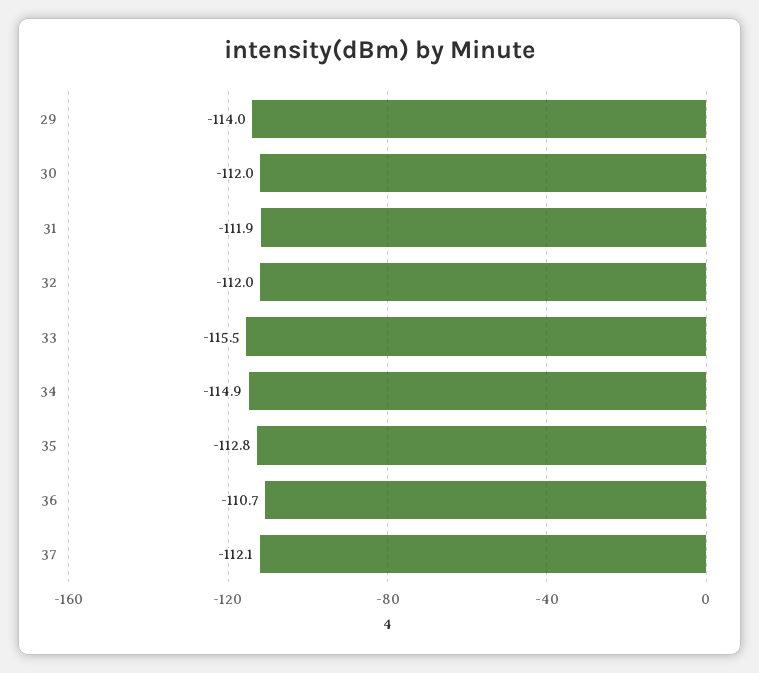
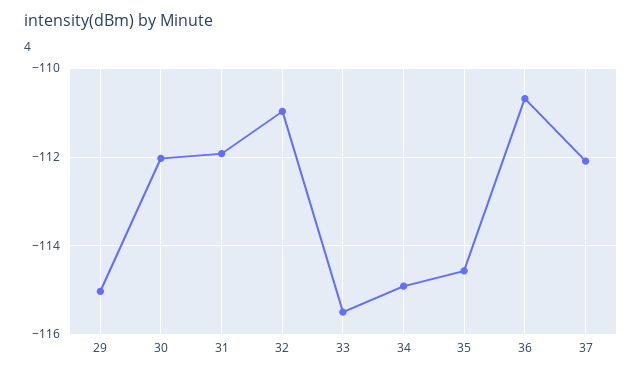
  {
-   "29": -114,
+   "29": -115,
    "30": -112,
    "31": -111.9,
-   "32": -112,
+   "32": -111,
    "33": -115.5,
    "34": -114.9,
-   "35": -112.8,
+   "35": -114.6,
    "36": -110.7,
    "37": -112.1
  }

